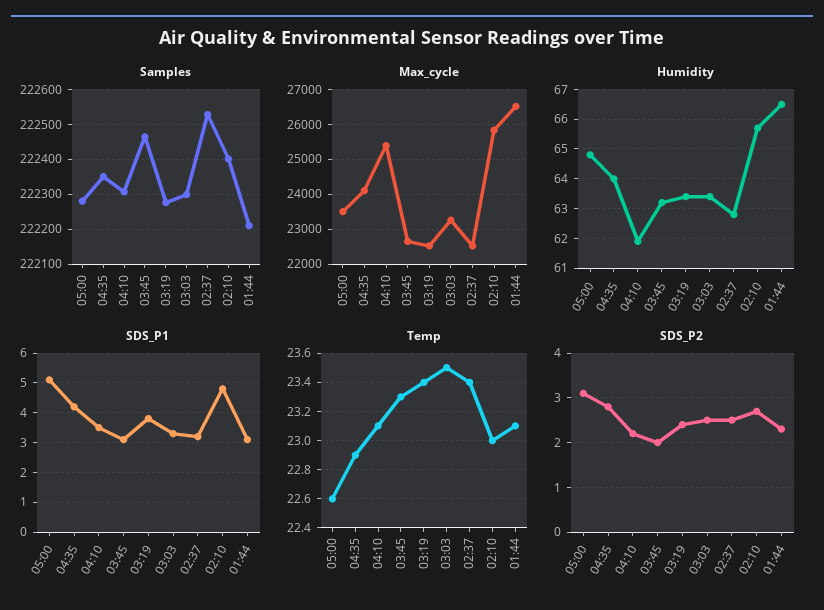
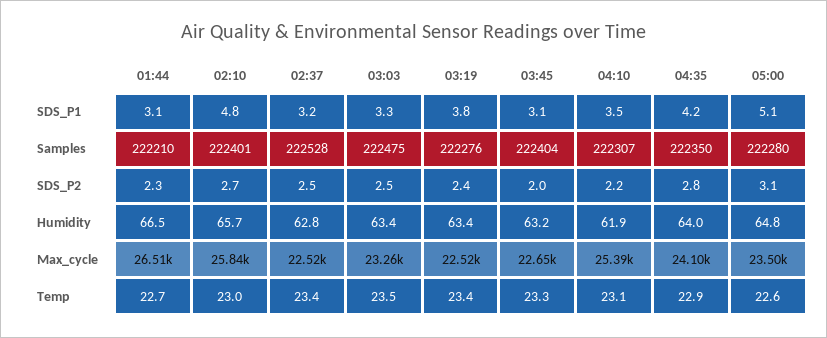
  {
    "Samples": {
      "05:00": 222280,
      "04:35": 222350,
      "04:10": 222307,
-     "03:45": 222460,
+     "03:45": 222404,
      "03:19": 222276,
-     "03:03": 222300,
+     "03:03": 222475,
      "02:37": 222528,
      "02:10": 222401,
      "01:44": 222210
    },
    "Max_cycle": {
      "05:00": 23500,
      "04:35": 24100,
      "04:10": 25390,
      "03:45": 22650,
      "03:19": 22520,
      "03:03": 23260,
      "02:37": 22520,
      "02:10": 25840,
      "01:44": 26510
    },
    "Humidity": {
      "05:00": 64.8,
      "04:35": 64,
      "04:10": 61.9,
      "03:45": 63.2,
      "03:19": 63.4,
      "03:03": 63.4,
      "02:37": 62.8,
      "02:10": 65.7,
      "01:44": 66.5
    },
    "SDS_P1": {
      "05:00": 5.1,
      "04:35": 4.2,
      "04:10": 3.5,
      "03:45": 3.1,
      "03:19": 3.8,
      "03:03": 3.3,
      "02:37": 3.2,
      "02:10": 4.8,
      "01:44": 3.1
    },
    "Temp": {
      "05:00": 22.6,
      "04:35": 22.9,
      "04:10": 23.1,
      "03:45": 23.3,
      "03:19": 23.4,
      "03:03": 23.5,
      "02:37": 23.4,
      "02:10": 23,
-     "01:44": 23.1
+     "01:44": 22.7
    },
    "SDS_P2": {
      "05:00": 3.1,
      "04:35": 2.8,
      "04:10": 2.2,
      "03:45": 2,
      "03:19": 2.4,
      "03:03": 2.5,
      "02:37": 2.5,
      "02:10": 2.7,
      "01:44": 2.3
    }
  }

